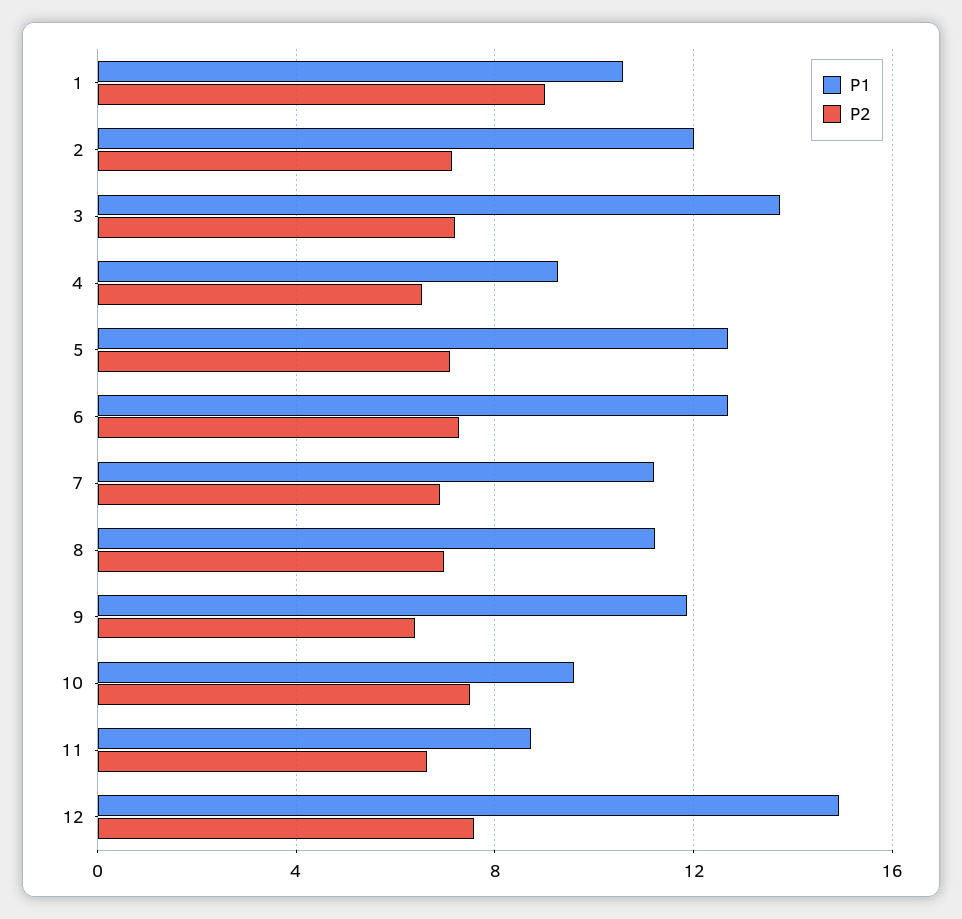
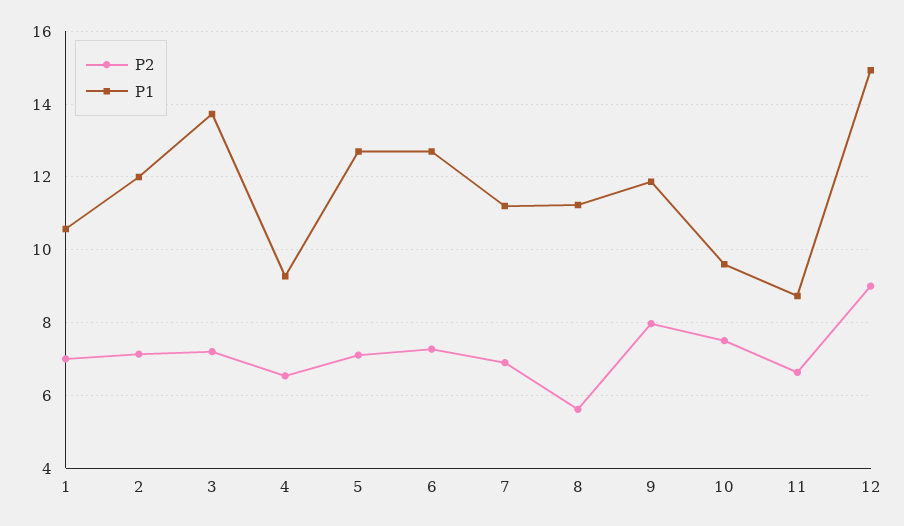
  {
    "P1": {
      "1": 10.6,
      "2": 12,
      "3": 13.8,
      "4": 9.2,
      "5": 12.8,
      "6": 12.8,
      "7": 11.2,
      "8": 11.2,
      "9": 11.8,
      "10": 9.6,
      "11": 8.8,
      "12": 15
    },
    "P2": {
-     "1": 9,
+     "1": 7,
      "2": 7.2,
      "3": 7.2,
      "4": 6.6,
      "5": 7.2,
      "6": 7.2,
      "7": 7,
-     "8": 7,
+     "8": 5.6,
-     "9": 6.5,
+     "9": 8,
      "10": 7.6,
      "11": 6.6,
-     "12": 7.5
+     "12": 9
    }
  }

